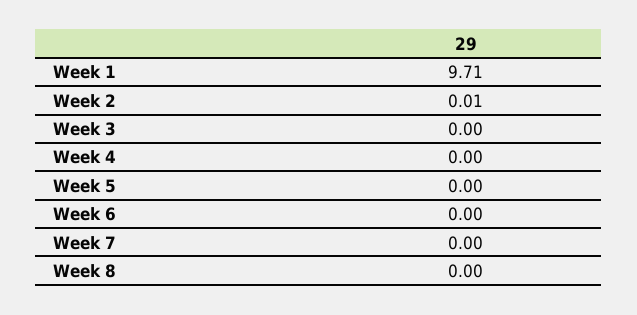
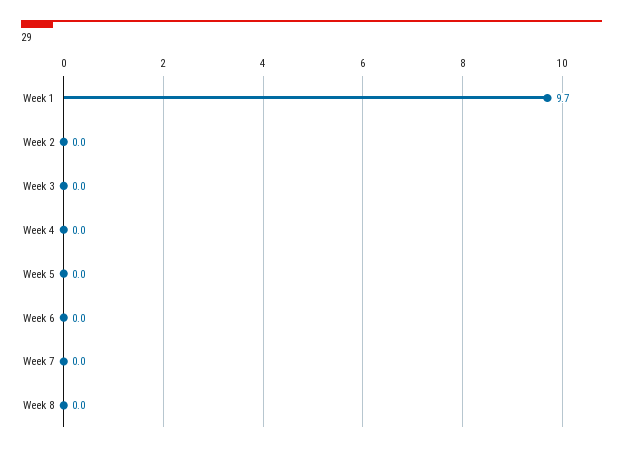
  {
-   "Week 1": 9.71,
+   "Week 1": 9.7,
-   "Week 2": 0.01,
+   "Week 2": 0,
    "Week 3": 0,
    "Week 4": 0,
    "Week 5": 0,
    "Week 6": 0,
    "Week 7": 0,
    "Week 8": 0
  }

